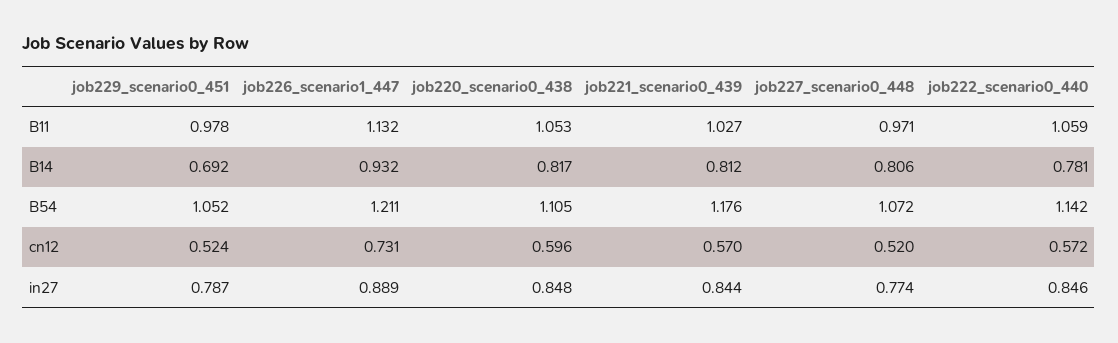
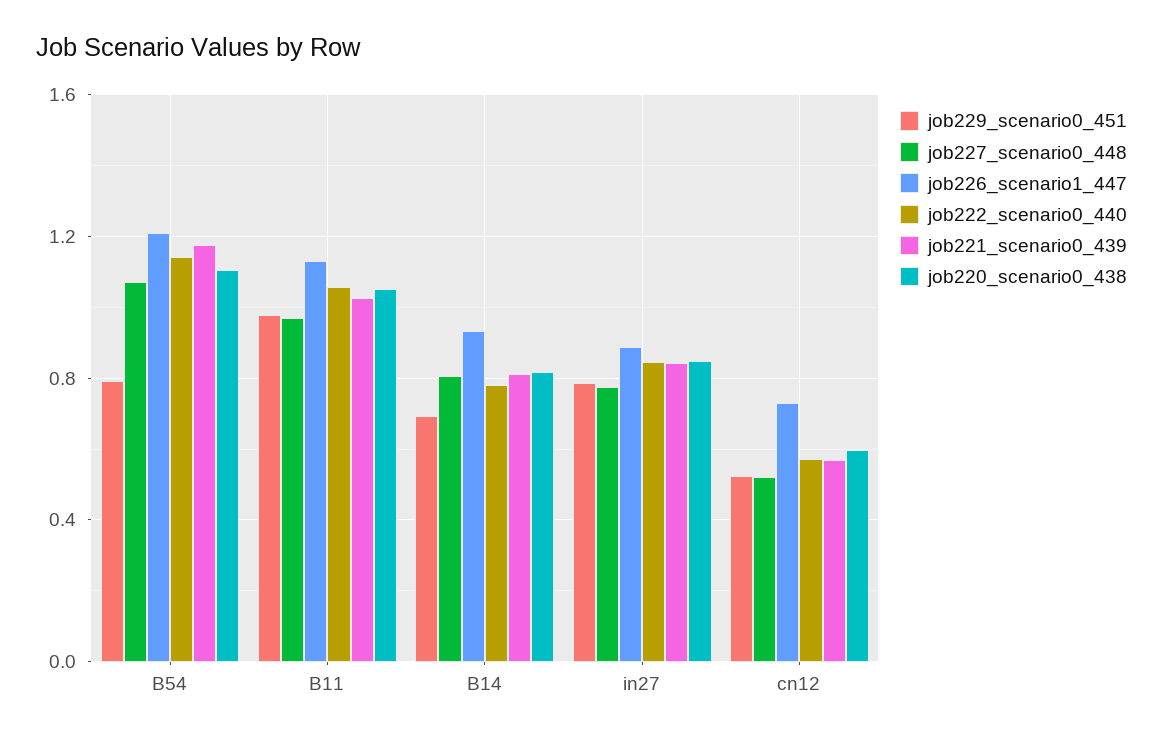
  {
    "job229_scenario0_451": {
      "B11": 0.978,
      "B14": 0.692,
-     "B54": 1.052,
+     "B54": 0.8,
      "cn12": 0.524,
      "in27": 0.787
    },
    "job226_scenario1_447": {
      "B11": 1.132,
      "B14": 0.932,
      "B54": 1.211,
      "cn12": 0.731,
      "in27": 0.889
    },
    "job220_scenario0_438": {
      "B11": 1.053,
      "B14": 0.817,
      "B54": 1.105,
      "cn12": 0.596,
      "in27": 0.848
    },
    "job221_scenario0_439": {
      "B11": 1.027,
      "B14": 0.812,
      "B54": 1.176,
      "cn12": 0.57,
      "in27": 0.844
    },
    "job227_scenario0_448": {
      "B11": 0.971,
      "B14": 0.806,
      "B54": 1.072,
      "cn12": 0.52,
      "in27": 0.774
    },
    "job222_scenario0_440": {
      "B11": 1.059,
      "B14": 0.781,
      "B54": 1.142,
      "cn12": 0.572,
      "in27": 0.846
    }
  }

